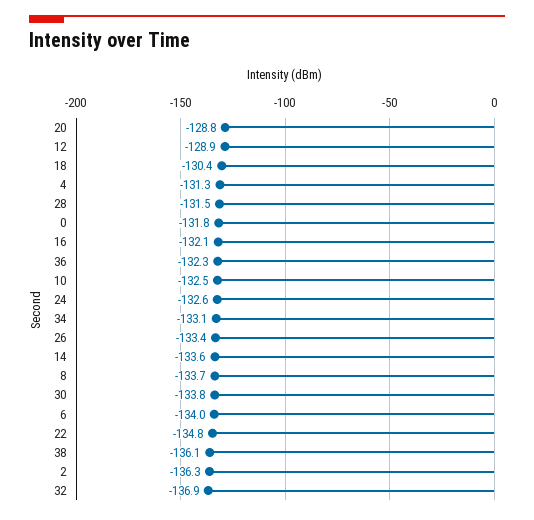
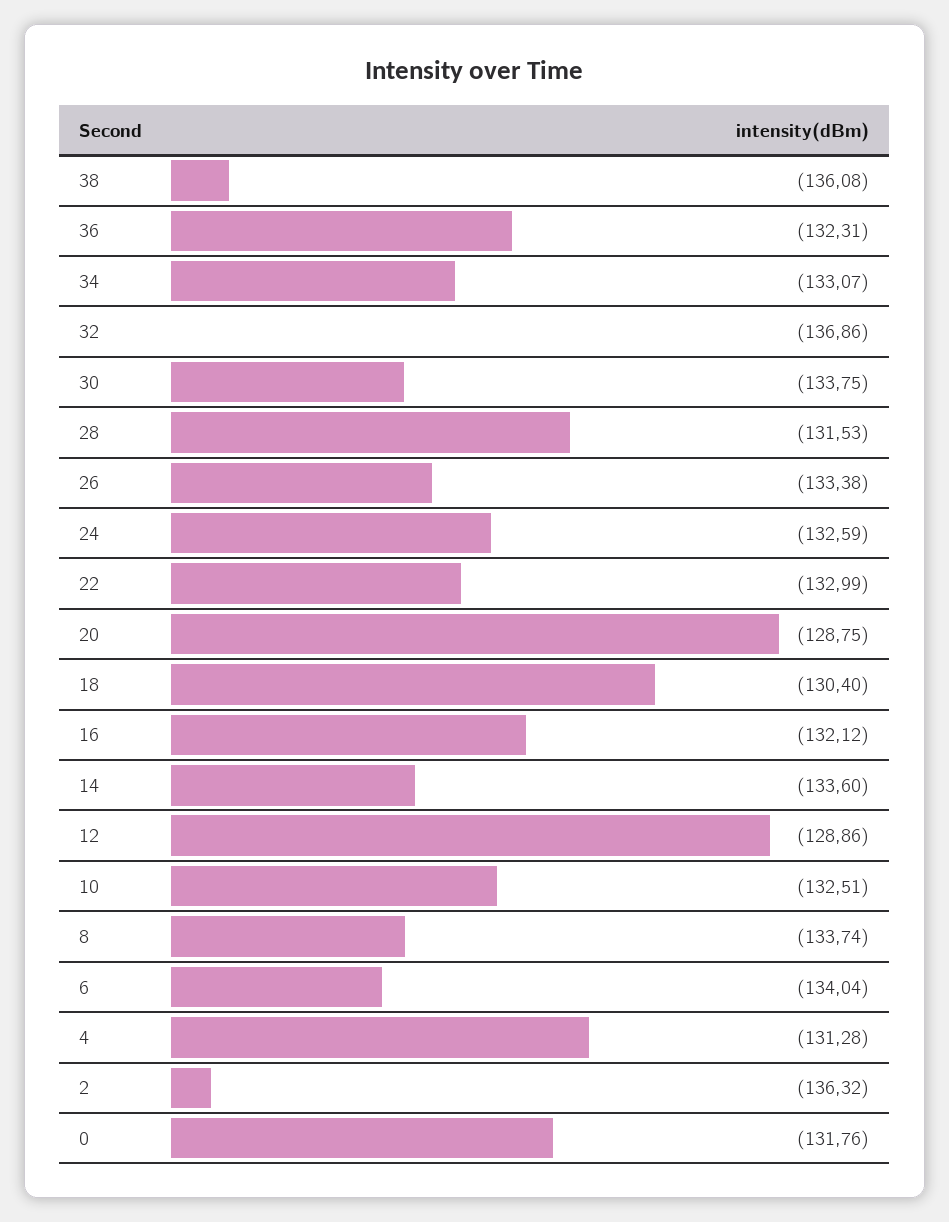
  {
    "20": -128.75,
    "12": -128.86,
    "18": -130.4,
    "4": -131.28,
    "28": -131.53,
    "0": -131.76,
    "16": -132.12,
    "36": -132.31,
    "10": -132.51,
    "24": -132.59,
    "34": -133.07,
    "26": -133.38,
    "14": -133.6,
    "8": -133.74,
    "30": -133.75,
    "6": -134.04,
-   "22": -134.8,
+   "22": -132.99,
    "38": -136.08,
    "2": -136.32,
    "32": -136.86
  }

